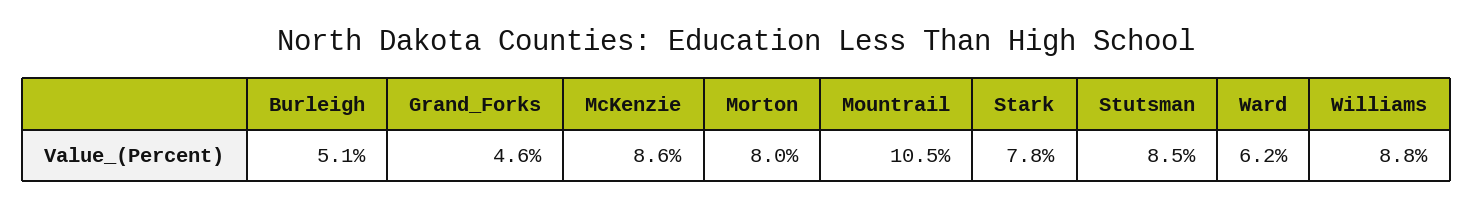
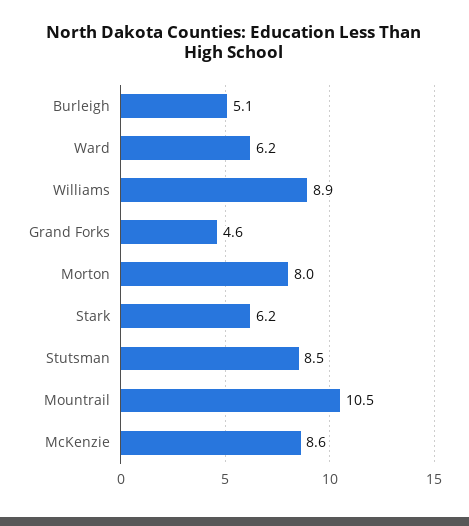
  {
    "Burleigh": 5.1,
    "Grand_Forks": 4.6,
    "McKenzie": 8.6,
    "Morton": 8,
    "Mountrail": 10.5,
-   "Stark": 7.8,
+   "Stark": 6.2,
    "Stutsman": 8.5,
    "Ward": 6.2,
-   "Williams": 8.8
+   "Williams": 8.9
  }

